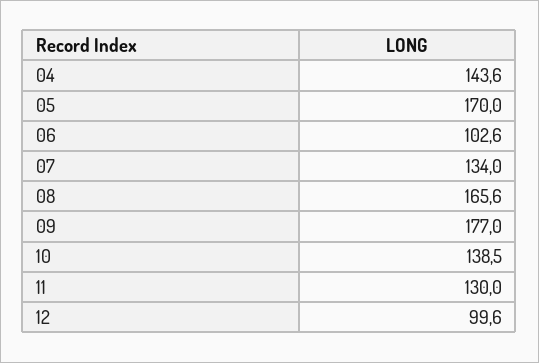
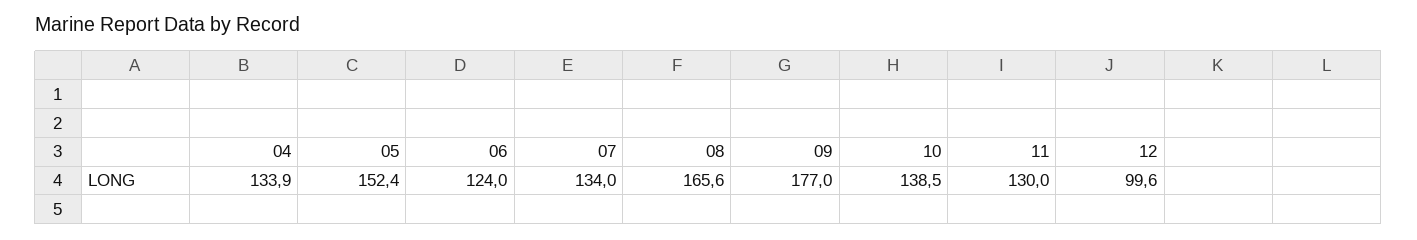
  {
-   "04": 143.6,
+   "04": 133.9,
-   "05": 170,
+   "05": 152.4,
-   "06": 102.6,
+   "06": 124,
    "07": 134,
    "08": 165.6,
    "09": 177,
    "10": 138.5,
    "11": 130,
    "12": 99.6
  }

